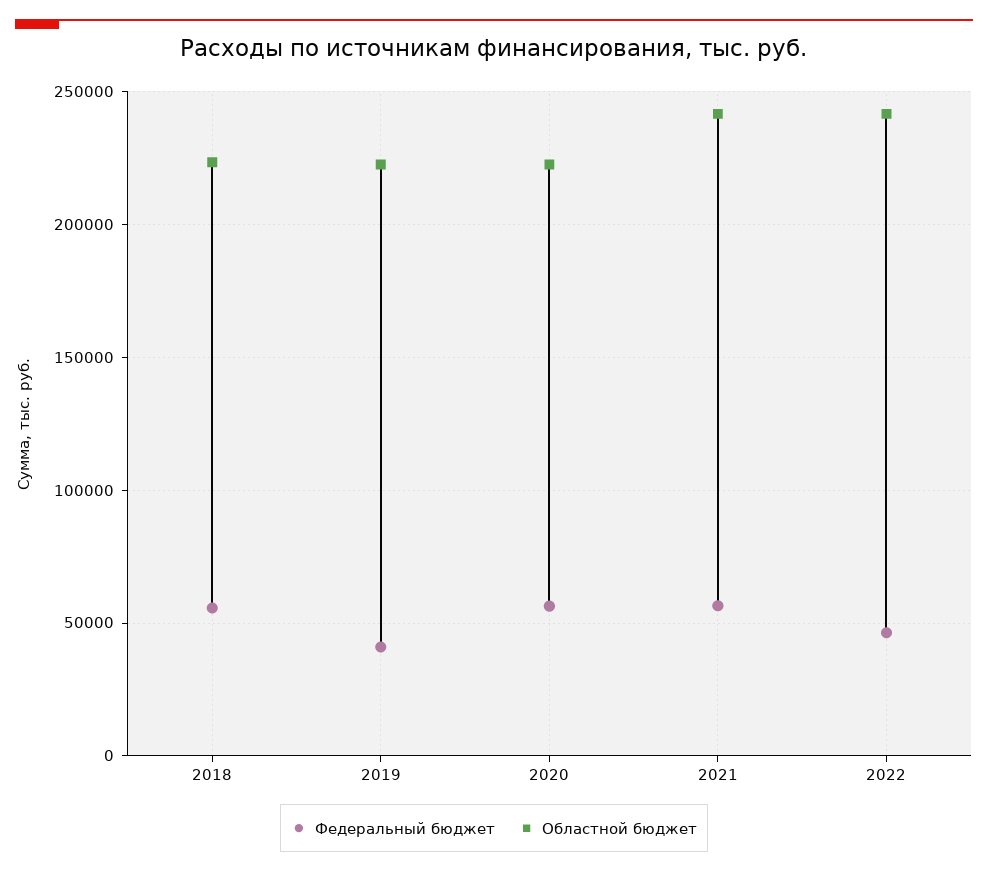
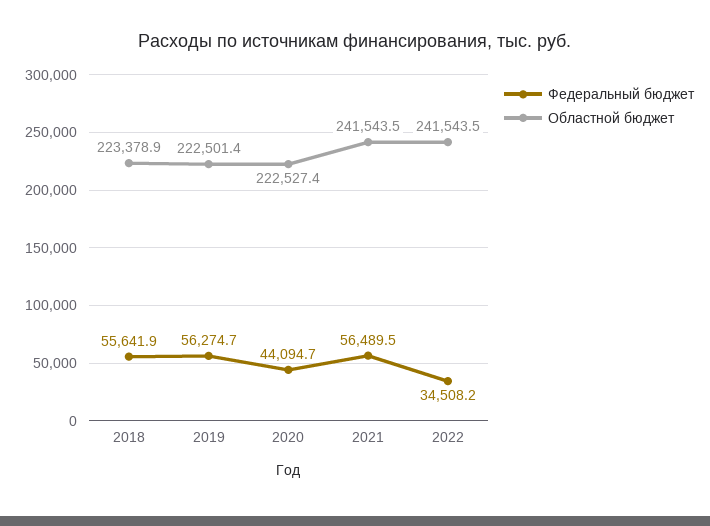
  {
    "Федеральный бюджет": {
      "2018": 55641.9,
-     "2019": 40000,
+     "2019": 56274.7,
-     "2020": 55000,
+     "2020": 44094.7,
      "2021": 56489.5,
-     "2022": 45000
+     "2022": 34508.2
    },
    "Областной бюджет": {
      "2018": 223378.9,
      "2019": 222501.4,
      "2020": 222527.4,
      "2021": 241543.5,
      "2022": 241543.5
    }
  }

